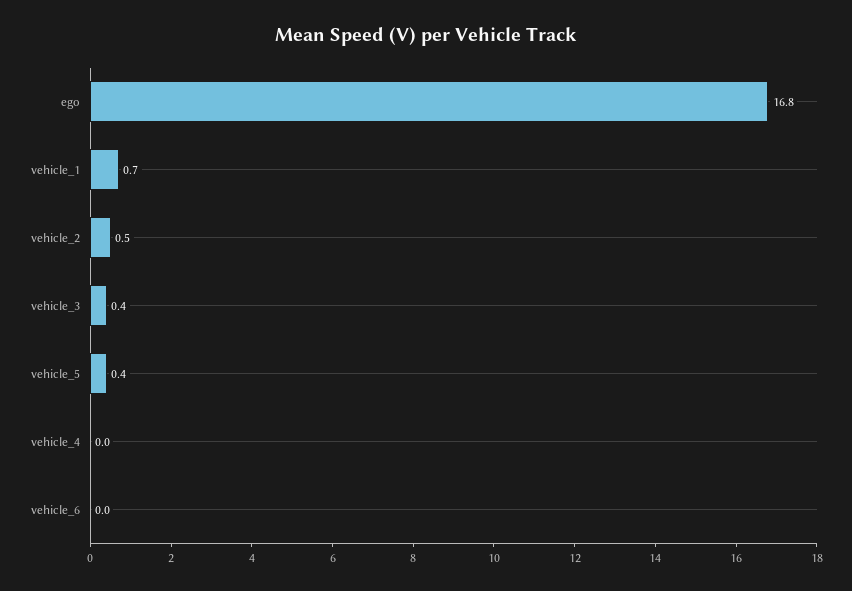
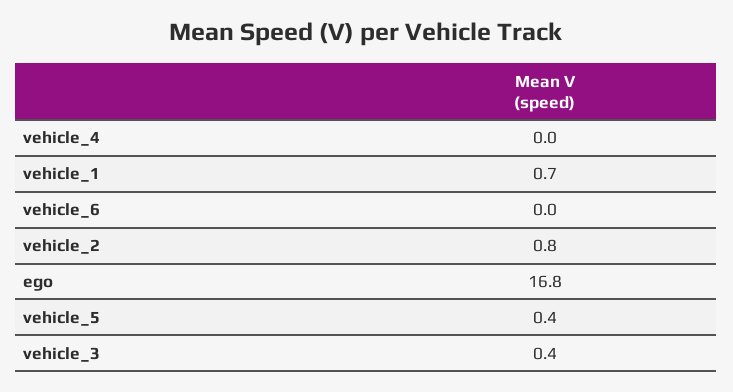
  {
    "ego": 16.8,
    "vehicle_1": 0.7,
-   "vehicle_2": 0.5,
+   "vehicle_2": 0.8,
    "vehicle_3": 0.4,
    "vehicle_5": 0.4,
    "vehicle_4": 0,
    "vehicle_6": 0
  }

